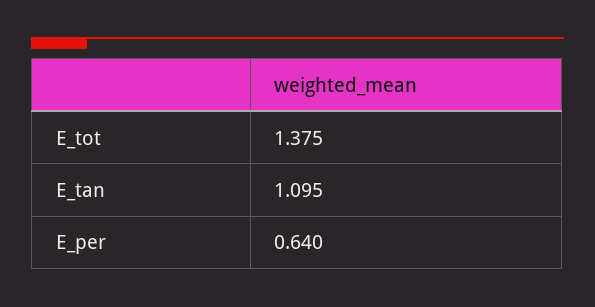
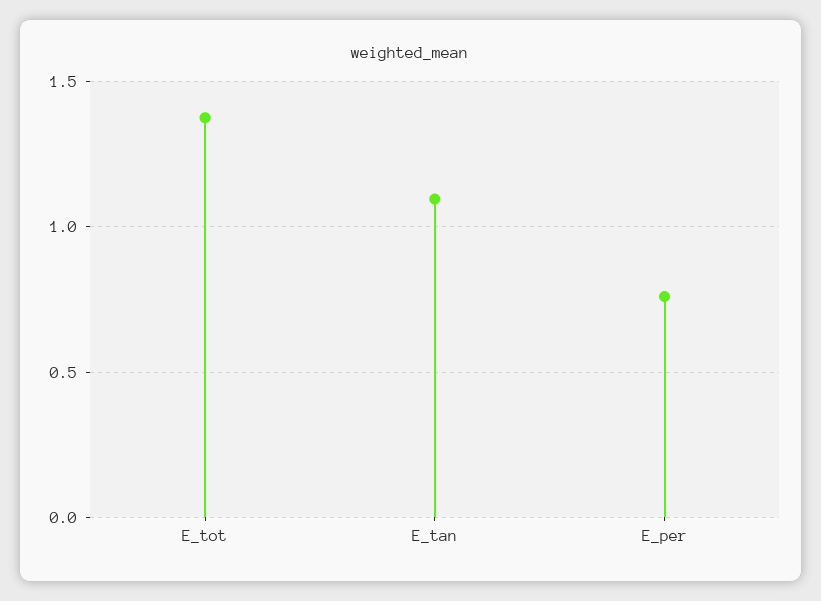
  {
    "E_tot": 1.375,
    "E_tan": 1.095,
-   "E_per": 0.64
+   "E_per": 0.75
  }

